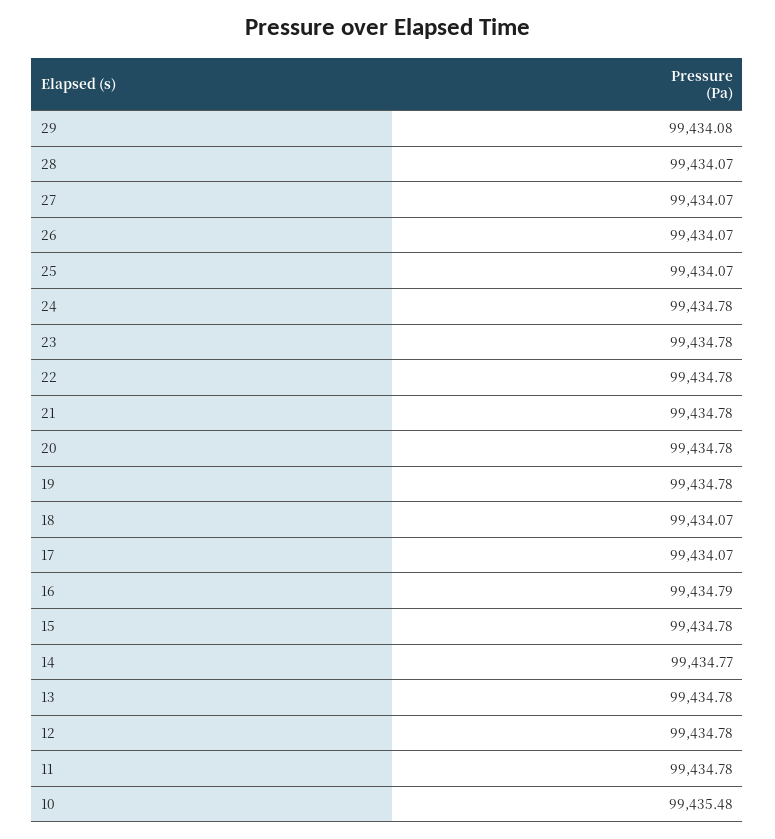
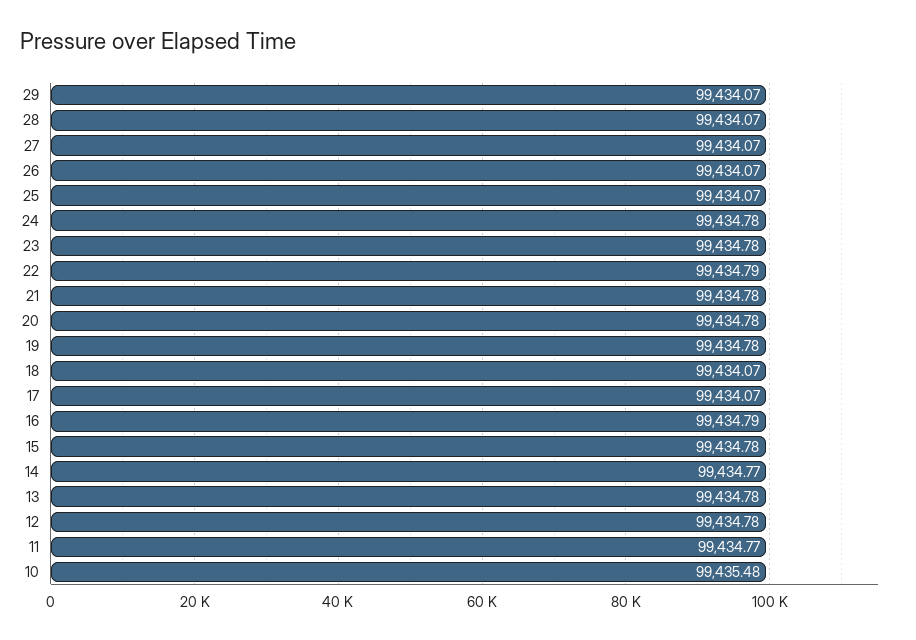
  {
-   "29": 99434.08,
+   "29": 99434.07,
    "28": 99434.07,
    "27": 99434.07,
    "26": 99434.07,
    "25": 99434.07,
    "24": 99434.78,
    "23": 99434.78,
-   "22": 99434.78,
+   "22": 99434.79,
    "21": 99434.78,
    "20": 99434.78,
    "19": 99434.78,
    "18": 99434.07,
    "17": 99434.07,
    "16": 99434.79,
    "15": 99434.78,
    "14": 99434.77,
    "13": 99434.78,
    "12": 99434.78,
-   "11": 99434.78,
+   "11": 99434.77,
    "10": 99435.48
  }

